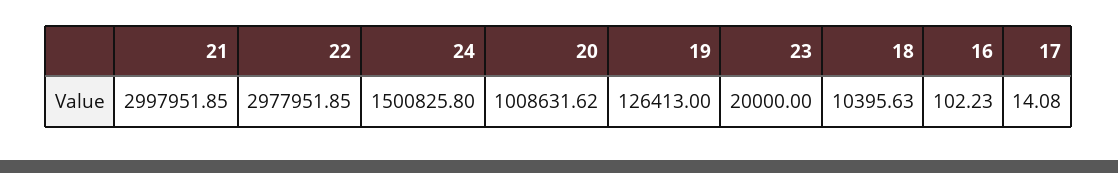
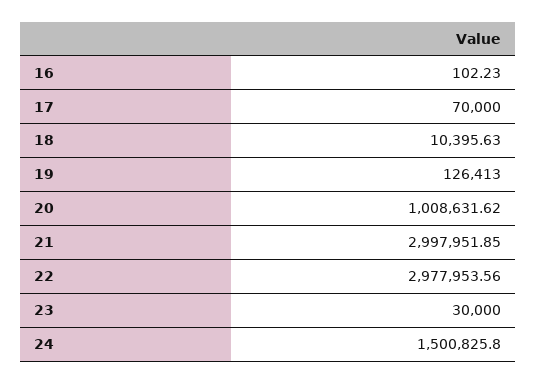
  {
    "21": 2997951.85,
-   "22": 2977951.85,
+   "22": 2977953.56,
    "24": 1500825.8,
    "20": 1008631.62,
    "19": 126413,
-   "23": 20000,
+   "23": 30000,
    "18": 10395.63,
    "16": 102.23,
-   "17": 14.08
+   "17": 70000
  }

